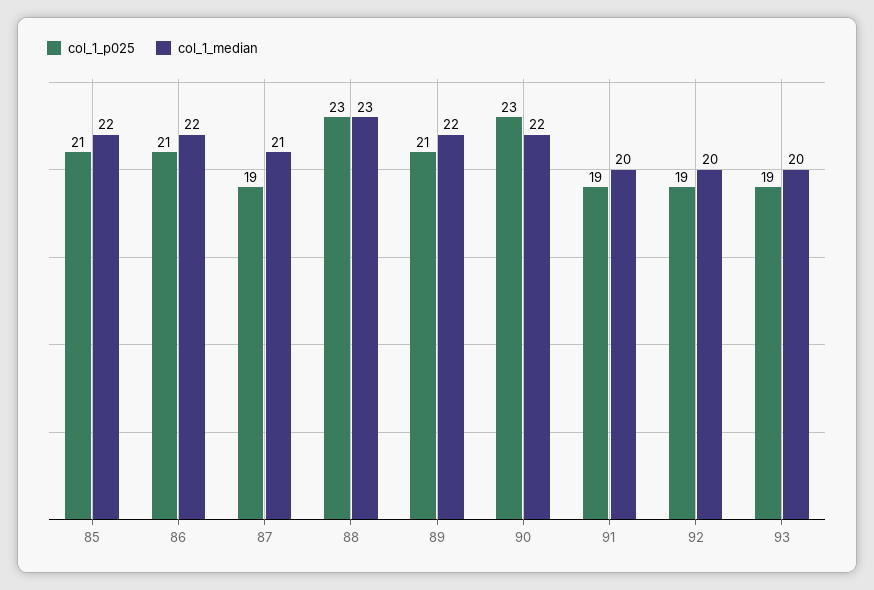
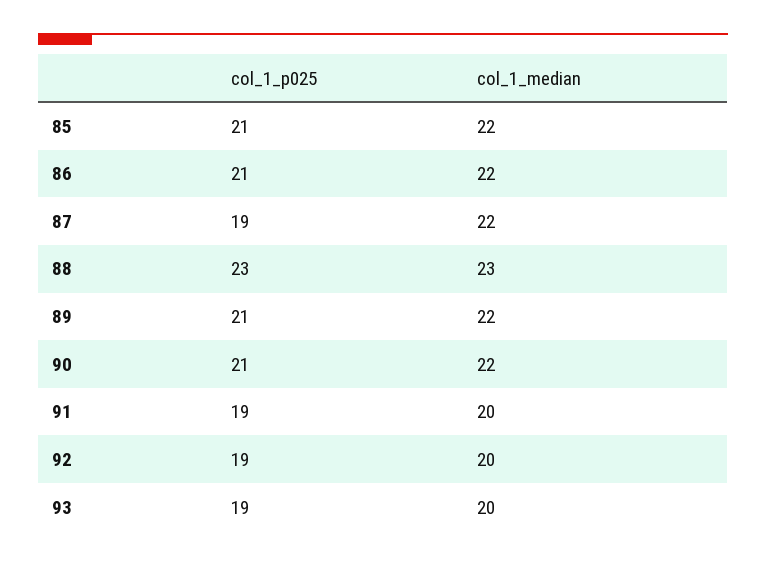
  {
    "col_1_p025": {
      "85": 21,
      "86": 21,
      "87": 19,
      "88": 23,
      "89": 21,
-     "90": 23,
+     "90": 21,
      "91": 19,
      "92": 19,
      "93": 19
    },
    "col_1_median": {
      "85": 22,
      "86": 22,
-     "87": 21,
+     "87": 22,
      "88": 23,
      "89": 22,
      "90": 22,
      "91": 20,
      "92": 20,
      "93": 20
    }
  }

